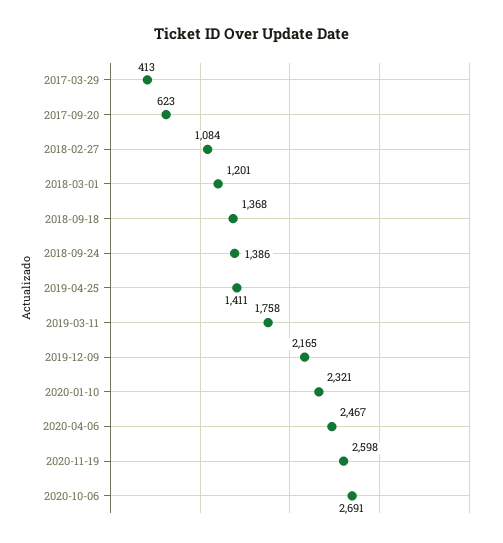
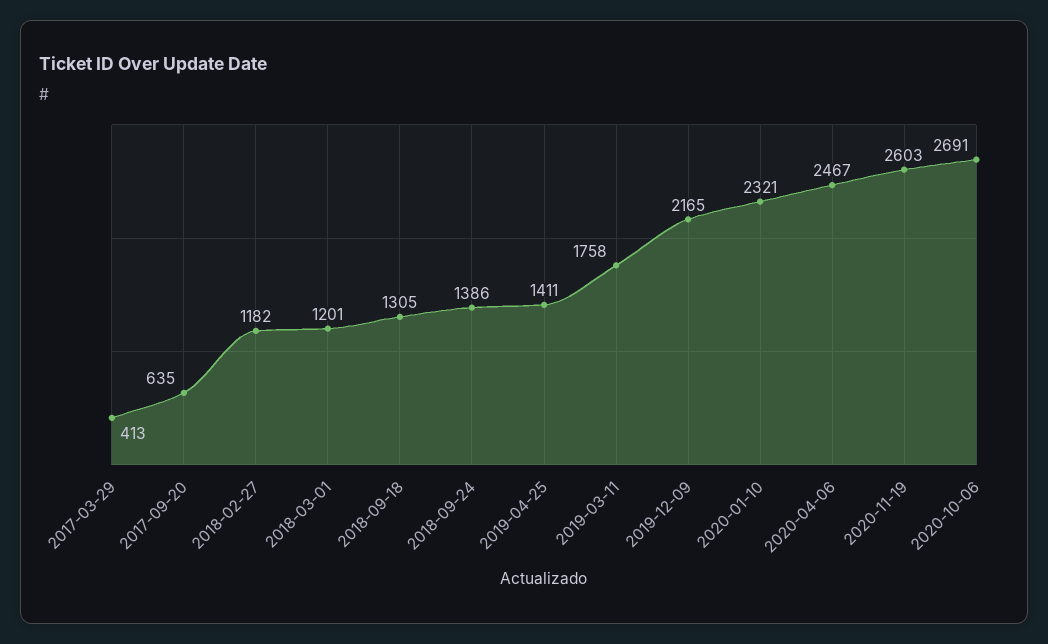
  {
    "2017-03-29": 413,
-   "2017-09-20": 623,
+   "2017-09-20": 635,
-   "2018-02-27": 1084,
+   "2018-02-27": 1182,
    "2018-03-01": 1201,
-   "2018-09-18": 1368,
+   "2018-09-18": 1305,
    "2018-09-24": 1386,
    "2019-04-25": 1411,
    "2019-03-11": 1758,
    "2019-12-09": 2165,
    "2020-01-10": 2321,
    "2020-04-06": 2467,
-   "2020-11-19": 2598,
+   "2020-11-19": 2603,
    "2020-10-06": 2691
  }

